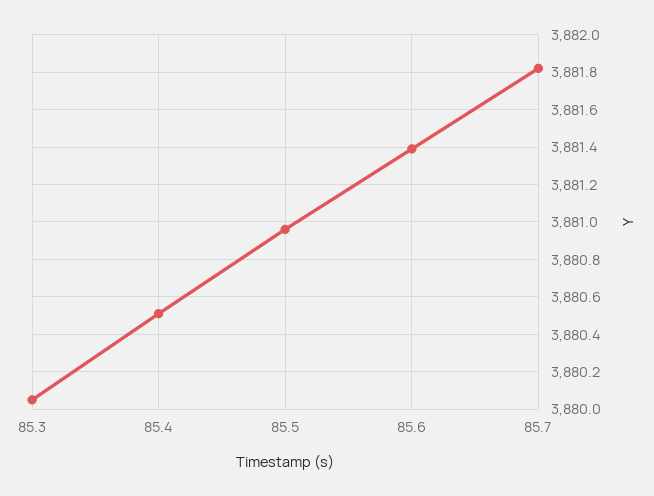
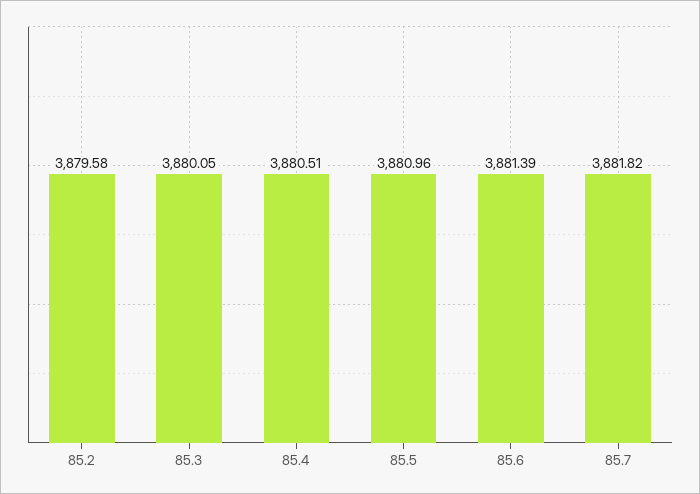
  {
    "85.3": 3880.05,
    "85.4": 3880.51,
    "85.5": 3880.96,
    "85.6": 3881.39,
-   "85.7": 3881.82
+   "85.7": 3881.82,
+   "85.2": 3879.58
  }

